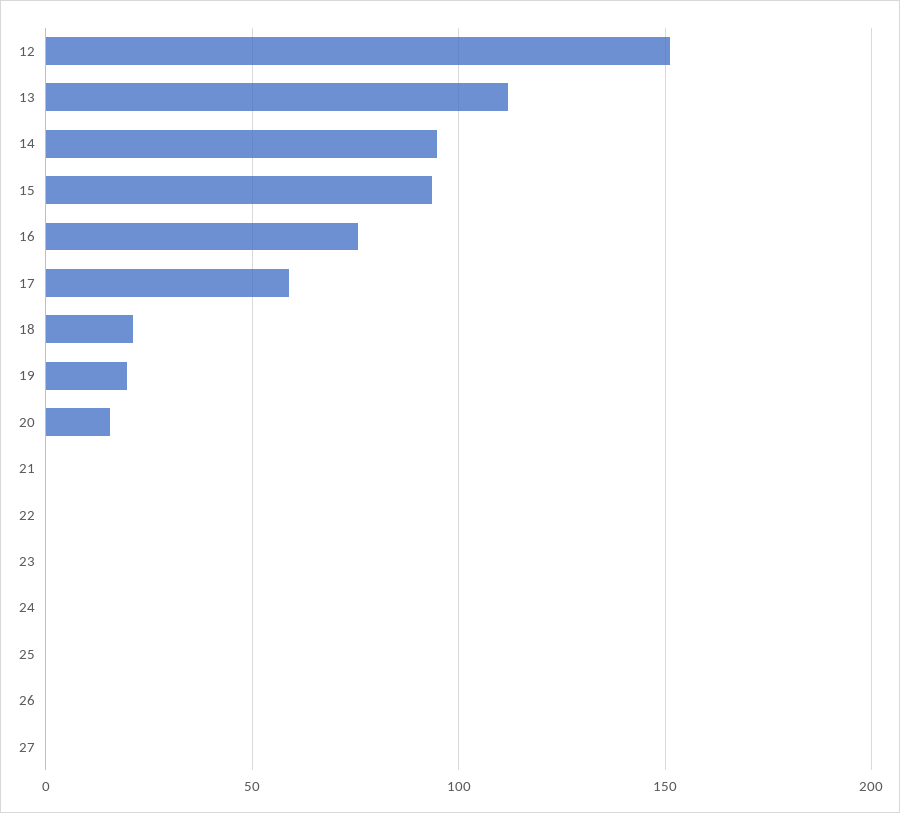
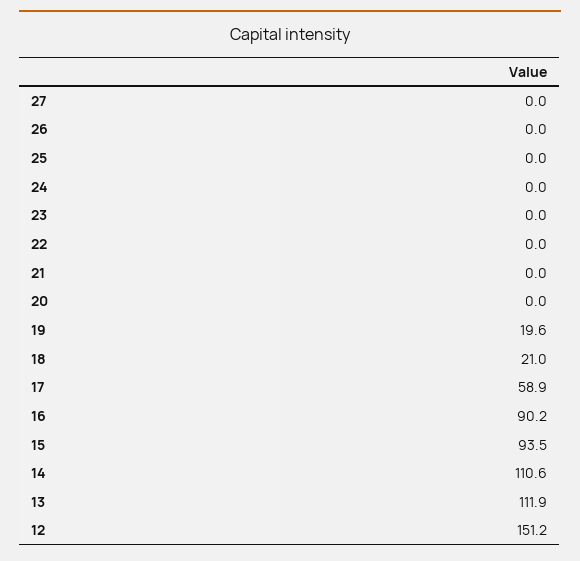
  {
    "12": 151.2,
    "13": 111.9,
-   "14": 95,
+   "14": 110.6,
    "15": 93.5,
-   "16": 75,
+   "16": 90.2,
    "17": 58.9,
    "18": 21,
    "19": 19.6,
-   "20": 15,
+   "20": 0,
    "21": 0,
    "22": 0,
    "23": 0,
    "24": 0,
    "25": 0,
    "26": 0,
    "27": 0
  }

